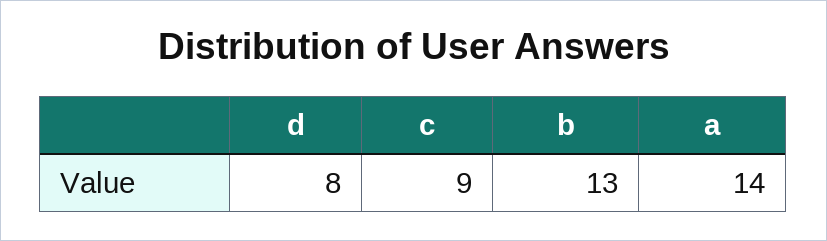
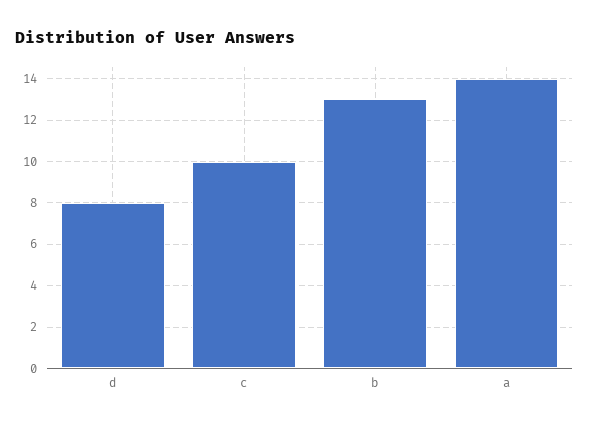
  {
    "d": 8,
-   "c": 9,
+   "c": 10,
    "b": 13,
    "a": 14
  }

